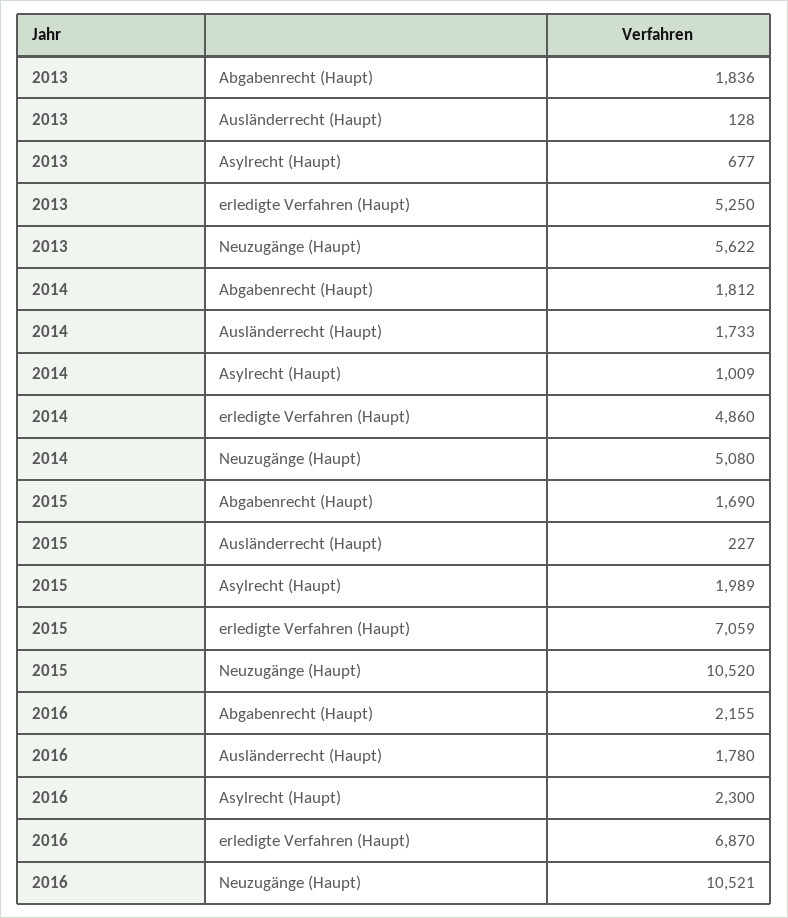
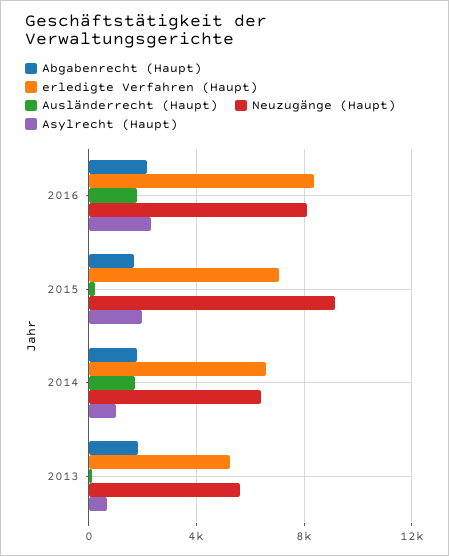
  {
    "Abgabenrecht (Haupt)": {
      "2013": 1836,
      "2014": 1812,
      "2015": 1690,
      "2016": 2155
    },
    "Ausländerrecht (Haupt)": {
      "2013": 128,
      "2014": 1733,
      "2015": 227,
      "2016": 1780
    },
    "Asylrecht (Haupt)": {
      "2013": 677,
      "2014": 1009,
      "2015": 1989,
      "2016": 2300
    },
    "erledigte Verfahren (Haupt)": {
      "2013": 5250,
-     "2014": 4860,
+     "2014": 6500,
      "2015": 7059,
-     "2016": 6870
+     "2016": 8500
    },
    "Neuzugänge (Haupt)": {
      "2013": 5622,
-     "2014": 5080,
+     "2014": 6500,
-     "2015": 10520,
+     "2015": 9000,
-     "2016": 10521
+     "2016": 8000
    }
  }

